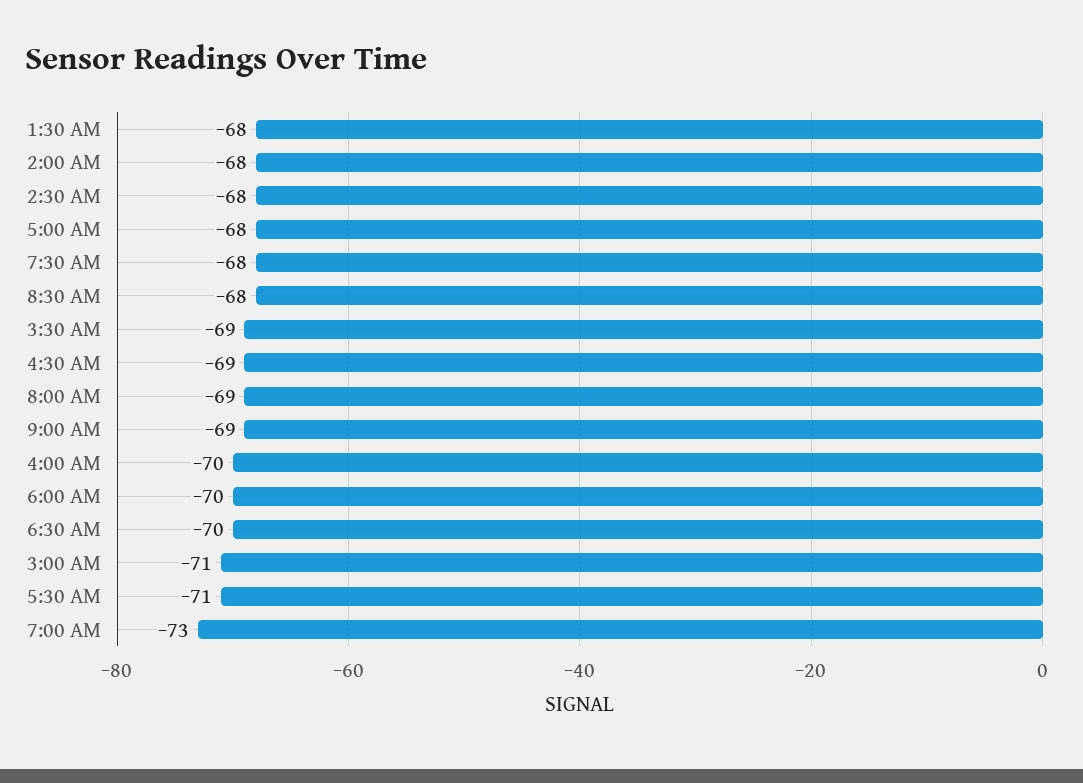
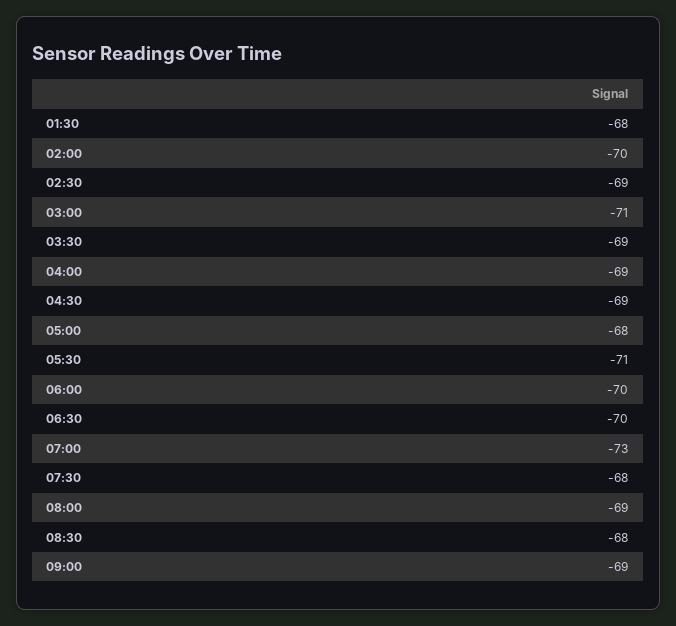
  {
    "1:30 AM": -68,
-   "2:00 AM": -68,
+   "2:00 AM": -70,
-   "2:30 AM": -68,
+   "2:30 AM": -69,
    "5:00 AM": -68,
    "7:30 AM": -68,
    "8:30 AM": -68,
    "3:30 AM": -69,
    "4:30 AM": -69,
    "8:00 AM": -69,
    "9:00 AM": -69,
-   "4:00 AM": -70,
+   "4:00 AM": -69,
    "6:00 AM": -70,
    "6:30 AM": -70,
    "3:00 AM": -71,
    "5:30 AM": -71,
    "7:00 AM": -73
  }

